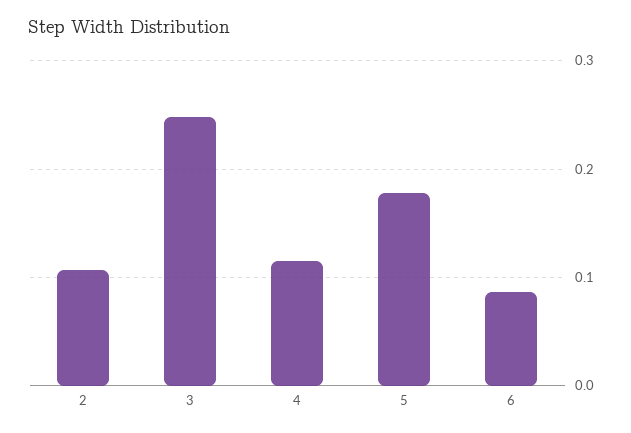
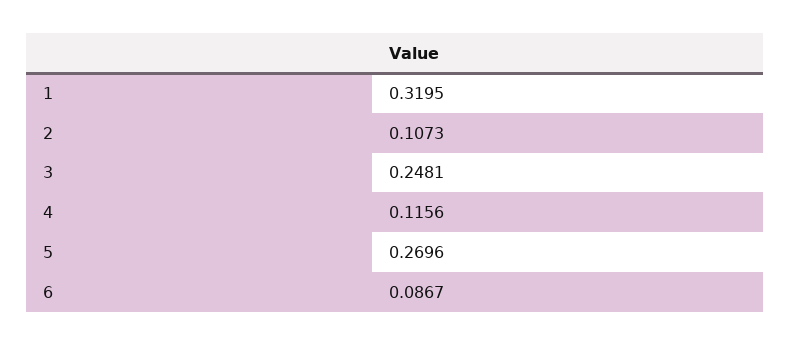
  {
    "2": 0.1073,
    "3": 0.2481,
    "4": 0.1156,
-   "5": 0.18,
+   "5": 0.2696,
-   "6": 0.0867
+   "6": 0.0867,
+   "1": 0.3195
  }

